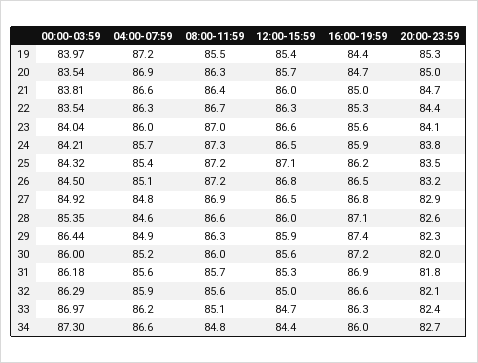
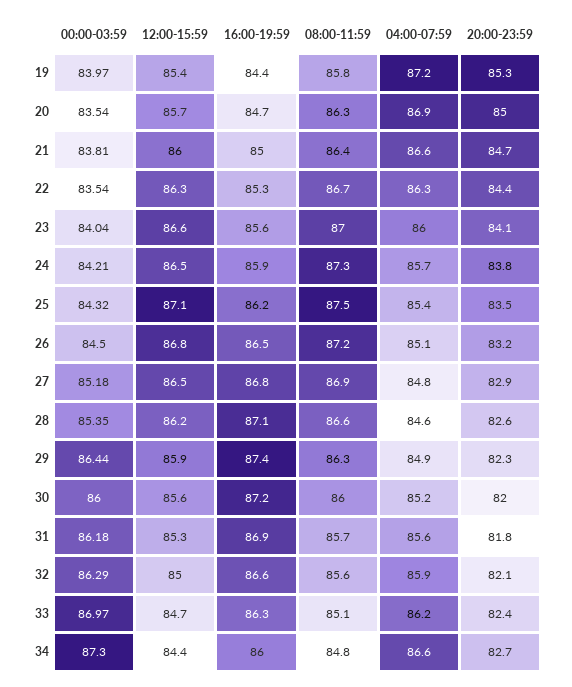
  {
    "00:00-03:59": {
      "19": 83.97,
      "20": 83.54,
      "21": 83.81,
      "22": 83.54,
      "23": 84.04,
      "24": 84.21,
      "25": 84.32,
      "26": 84.5,
-     "27": 84.92,
+     "27": 85.18,
      "28": 85.35,
      "29": 86.44,
      "30": 86,
      "31": 86.18,
      "32": 86.29,
      "33": 86.97,
      "34": 87.3
    },
    "04:00-07:59": {
      "19": 87.2,
      "20": 86.9,
      "21": 86.6,
      "22": 86.3,
      "23": 86,
      "24": 85.7,
      "25": 85.4,
      "26": 85.1,
      "27": 84.8,
      "28": 84.6,
      "29": 84.9,
      "30": 85.2,
      "31": 85.6,
      "32": 85.9,
      "33": 86.2,
      "34": 86.6
    },
    "08:00-11:59": {
-     "19": 85.5,
+     "19": 85.8,
      "20": 86.3,
      "21": 86.4,
      "22": 86.7,
      "23": 87,
      "24": 87.3,
-     "25": 87.2,
+     "25": 87.5,
      "26": 87.2,
      "27": 86.9,
      "28": 86.6,
      "29": 86.3,
      "30": 86,
      "31": 85.7,
      "32": 85.6,
      "33": 85.1,
      "34": 84.8
    },
    "12:00-15:59": {
      "19": 85.4,
      "20": 85.7,
      "21": 86,
      "22": 86.3,
      "23": 86.6,
      "24": 86.5,
      "25": 87.1,
      "26": 86.8,
      "27": 86.5,
-     "28": 86,
+     "28": 86.2,
      "29": 85.9,
      "30": 85.6,
      "31": 85.3,
      "32": 85,
      "33": 84.7,
      "34": 84.4
    },
    "16:00-19:59": {
      "19": 84.4,
      "20": 84.7,
      "21": 85,
      "22": 85.3,
      "23": 85.6,
      "24": 85.9,
      "25": 86.2,
      "26": 86.5,
      "27": 86.8,
      "28": 87.1,
      "29": 87.4,
      "30": 87.2,
      "31": 86.9,
      "32": 86.6,
      "33": 86.3,
      "34": 86
    },
    "20:00-23:59": {
      "19": 85.3,
      "20": 85,
      "21": 84.7,
      "22": 84.4,
      "23": 84.1,
      "24": 83.8,
      "25": 83.5,
      "26": 83.2,
      "27": 82.9,
      "28": 82.6,
      "29": 82.3,
      "30": 82,
      "31": 81.8,
      "32": 82.1,
      "33": 82.4,
      "34": 82.7
    }
  }

